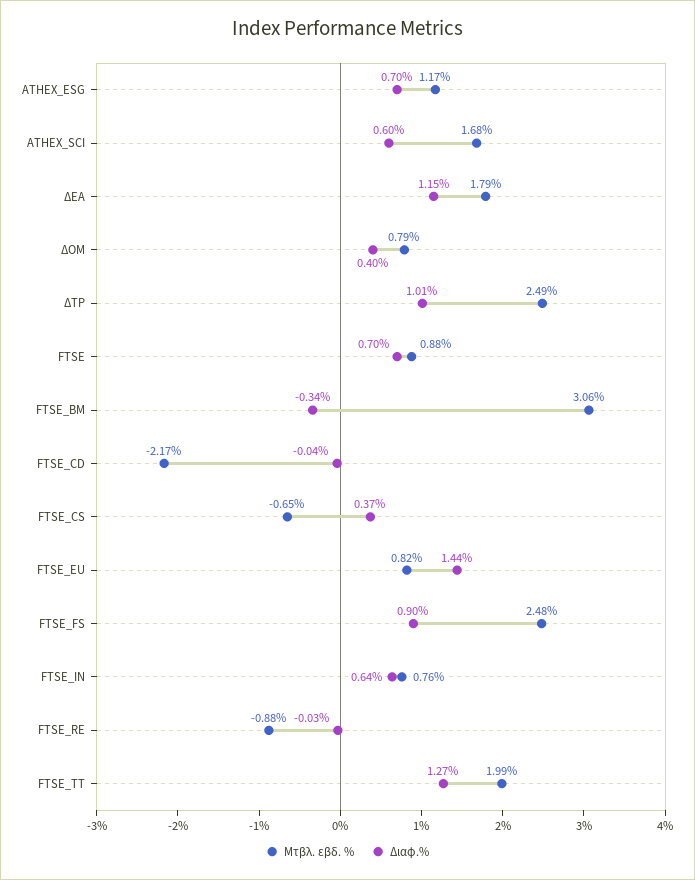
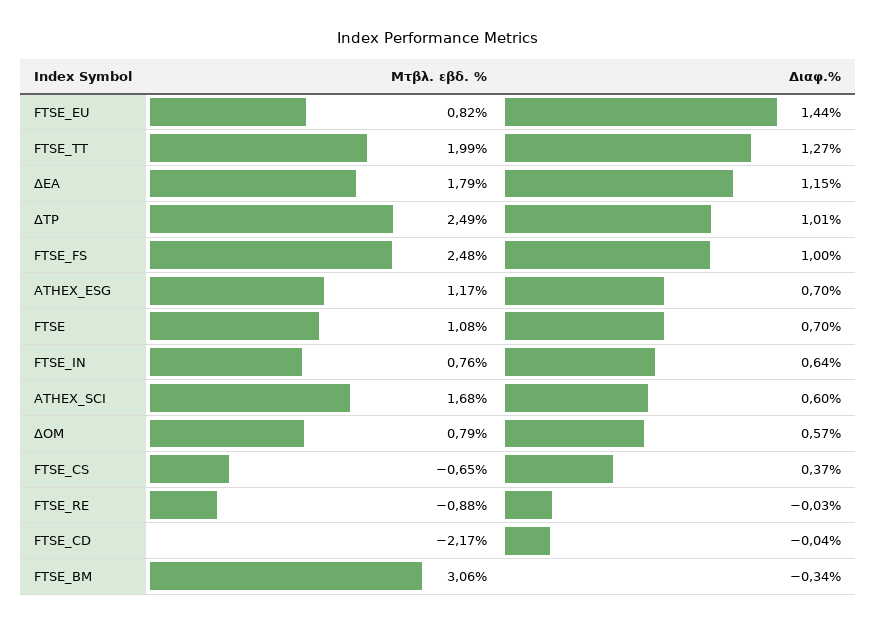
  {
    "Μτβλ. εβδ. %": {
      "ATHEX_ESG": 1.17,
      "ATHEX_SCI": 1.68,
      "ΔΕΑ": 1.79,
      "ΔΟΜ": 0.79,
      "ΔΤΡ": 2.49,
-     "FTSE": 0.88,
+     "FTSE": 1.08,
      "FTSE_BM": 3.06,
      "FTSE_CD": -2.17,
      "FTSE_CS": -0.65,
      "FTSE_EU": 0.82,
      "FTSE_FS": 2.48,
      "FTSE_IN": 0.76,
      "FTSE_RE": -0.88,
      "FTSE_TT": 1.99
    },
    "Διαφ.%": {
      "ATHEX_ESG": 0.7,
      "ATHEX_SCI": 0.6,
      "ΔΕΑ": 1.15,
-     "ΔΟΜ": 0.4,
+     "ΔΟΜ": 0.57,
      "ΔΤΡ": 1.01,
      "FTSE": 0.7,
      "FTSE_BM": -0.34,
      "FTSE_CD": -0.04,
      "FTSE_CS": 0.37,
      "FTSE_EU": 1.44,
-     "FTSE_FS": 0.9,
+     "FTSE_FS": 1,
      "FTSE_IN": 0.64,
      "FTSE_RE": -0.03,
      "FTSE_TT": 1.27
    }
  }

